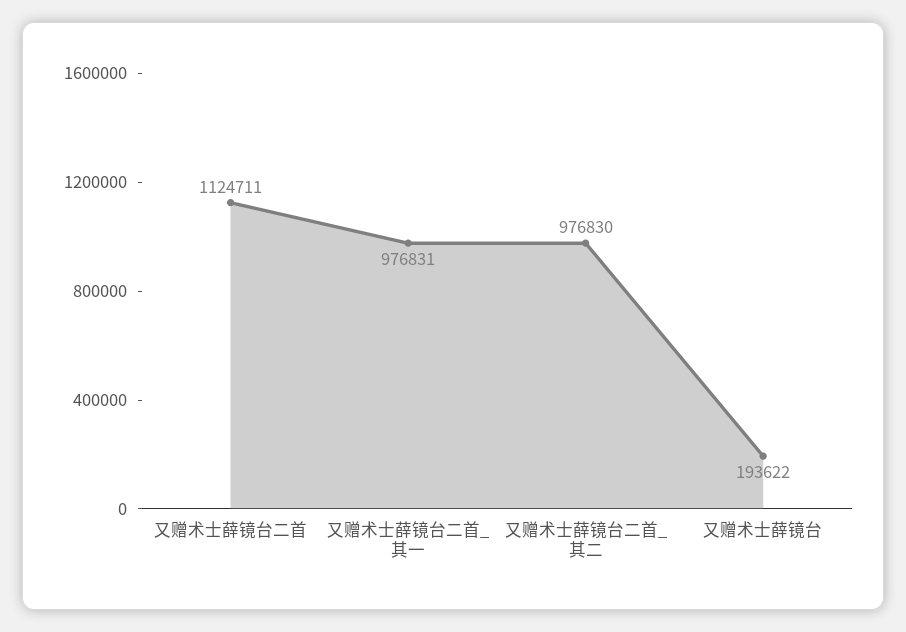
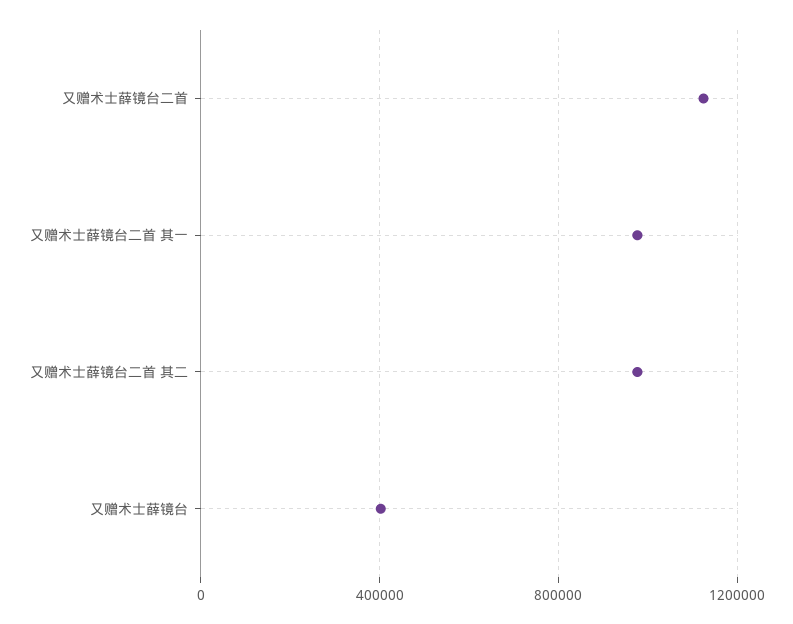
  {
    "又赠术士薛镜台二首": 1124711,
    "又赠术士薛镜台二首_其一": 976831,
    "又赠术士薛镜台二首_其二": 976830,
-   "又赠术士薛镜台": 193622
+   "又赠术士薛镜台": 400000
  }

